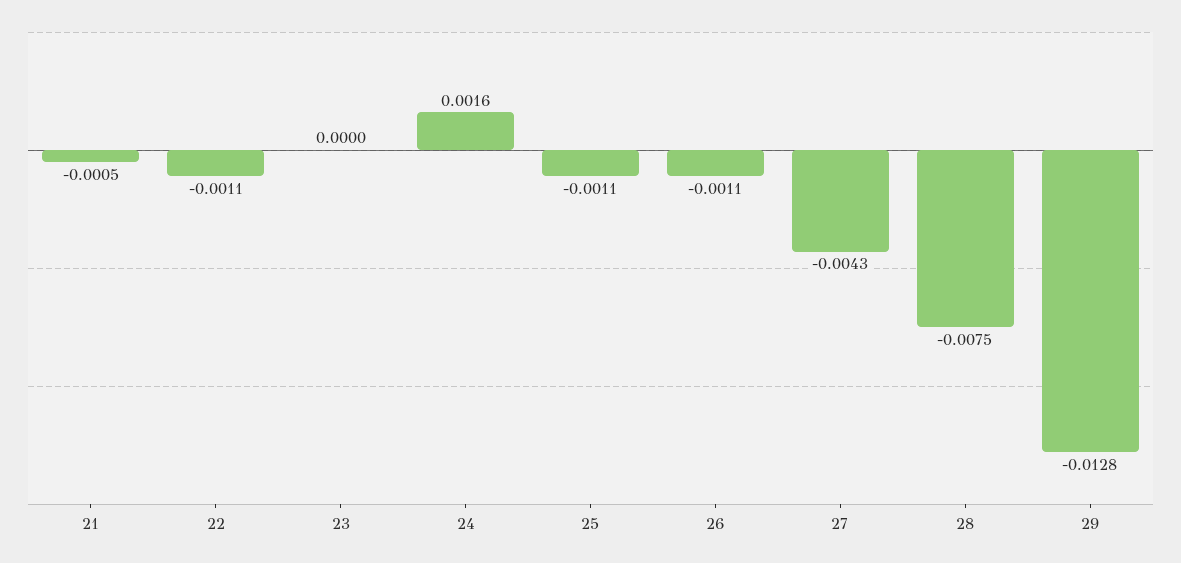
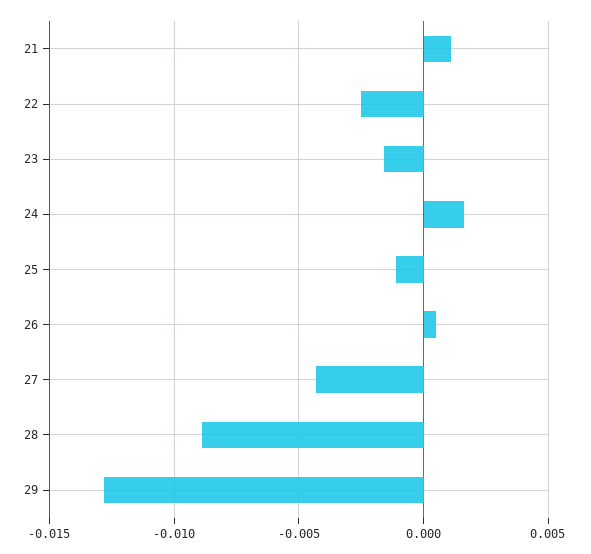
  {
-   "21": -0.0005,
+   "21": 0.001,
-   "22": -0.0011,
+   "22": -0.0025,
-   "23": 0,
+   "23": -0.0015,
    "24": 0.0016,
    "25": -0.0011,
-   "26": -0.0011,
+   "26": 0.0005,
    "27": -0.0043,
-   "28": -0.0075,
+   "28": -0.009,
    "29": -0.0128
  }

